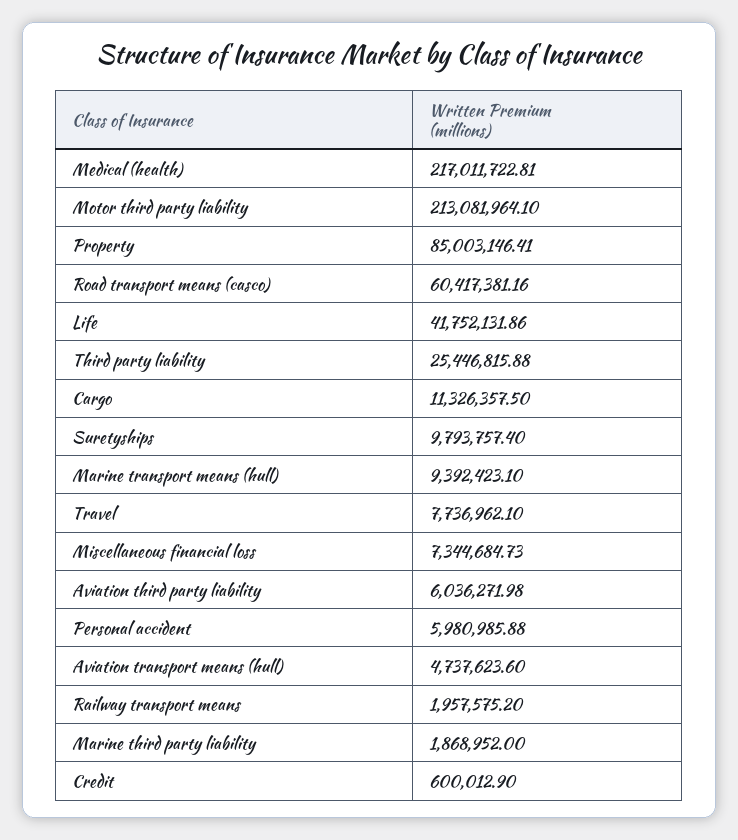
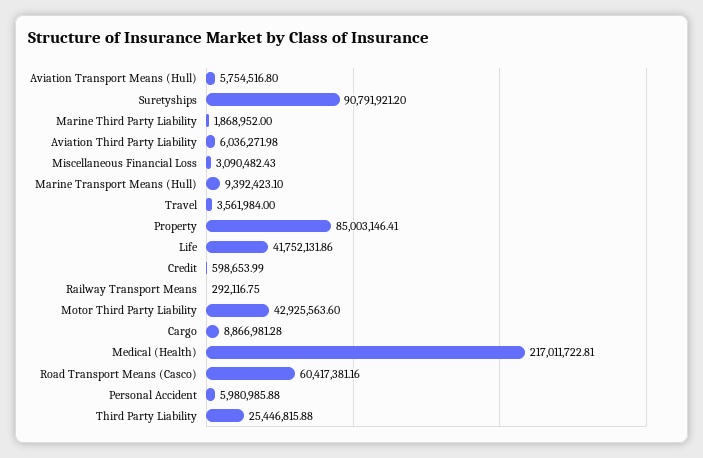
  {
    "Medical (health)": 217011722.81,
-   "Motor third party liability": 213081964.1,
+   "Motor third party liability": 42925563.6,
    "Property": 85003146.41,
    "Road transport means (casco)": 60417381.16,
    "Life": 41752131.86,
    "Third party liability": 25446815.88,
-   "Cargo": 11326357.5,
+   "Cargo": 8866981.28,
-   "Suretyships": 9793757.4,
+   "Suretyships": 90791921.2,
    "Marine transport means (hull)": 9392423.1,
-   "Travel": 7736962.1,
+   "Travel": 3561984,
-   "Miscellaneous financial loss": 7344684.73,
+   "Miscellaneous financial loss": 3090482.43,
    "Aviation third party liability": 6036271.98,
    "Personal accident": 5980985.88,
-   "Aviation transport means (hull)": 4737623.6,
+   "Aviation transport means (hull)": 5754516.8,
-   "Railway transport means": 1957575.2,
+   "Railway transport means": 292116.75,
    "Marine third party liability": 1868952,
-   "Credit": 600012.9
+   "Credit": 598653.99
  }

